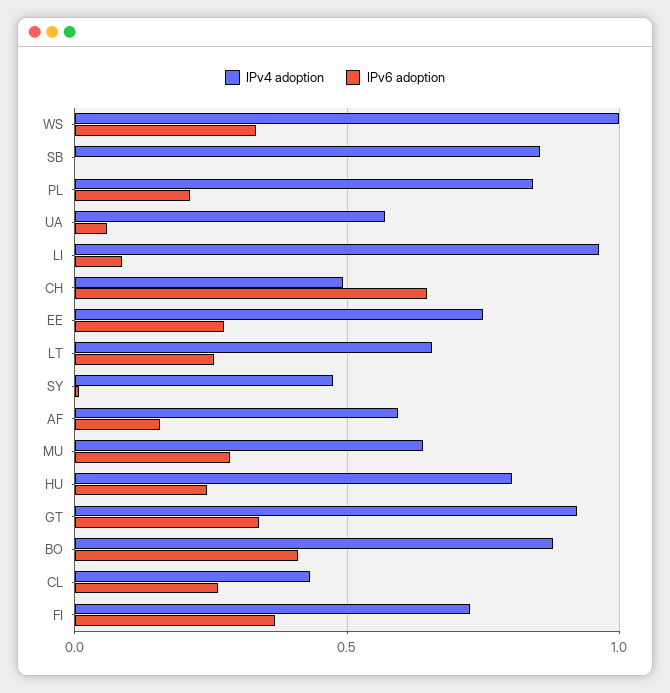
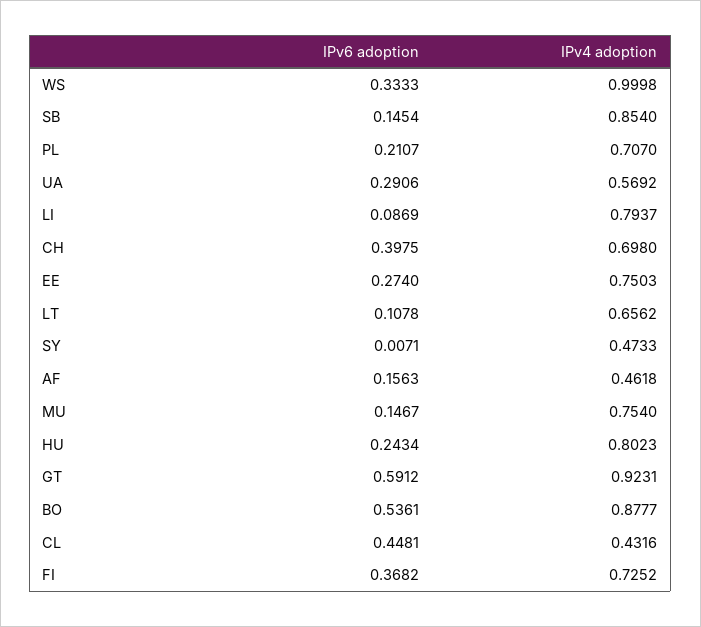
  {
    "IPv4 adoption": {
      "WS": 0.9998,
      "SB": 0.854,
-     "PL": 0.85,
+     "PL": 0.707,
      "UA": 0.5692,
-     "LI": 0.95,
+     "LI": 0.7937,
-     "CH": 0.5,
+     "CH": 0.698,
      "EE": 0.7503,
      "LT": 0.6562,
      "SY": 0.4733,
-     "AF": 0.6,
+     "AF": 0.4618,
-     "MU": 0.65,
+     "MU": 0.754,
      "HU": 0.8023,
      "GT": 0.9231,
      "BO": 0.8777,
      "CL": 0.4316,
      "FI": 0.7252
    },
    "IPv6 adoption": {
      "WS": 0.3333,
-     "SB": 0,
+     "SB": 0.1454,
      "PL": 0.2107,
-     "UA": 0.05,
+     "UA": 0.2906,
      "LI": 0.0869,
-     "CH": 0.65,
+     "CH": 0.3975,
      "EE": 0.274,
-     "LT": 0.25,
+     "LT": 0.1078,
      "SY": 0.0071,
      "AF": 0.1563,
-     "MU": 0.3,
+     "MU": 0.1467,
      "HU": 0.2434,
-     "GT": 0.35,
+     "GT": 0.5912,
-     "BO": 0.4,
+     "BO": 0.5361,
-     "CL": 0.25,
+     "CL": 0.4481,
      "FI": 0.3682
    }
  }

